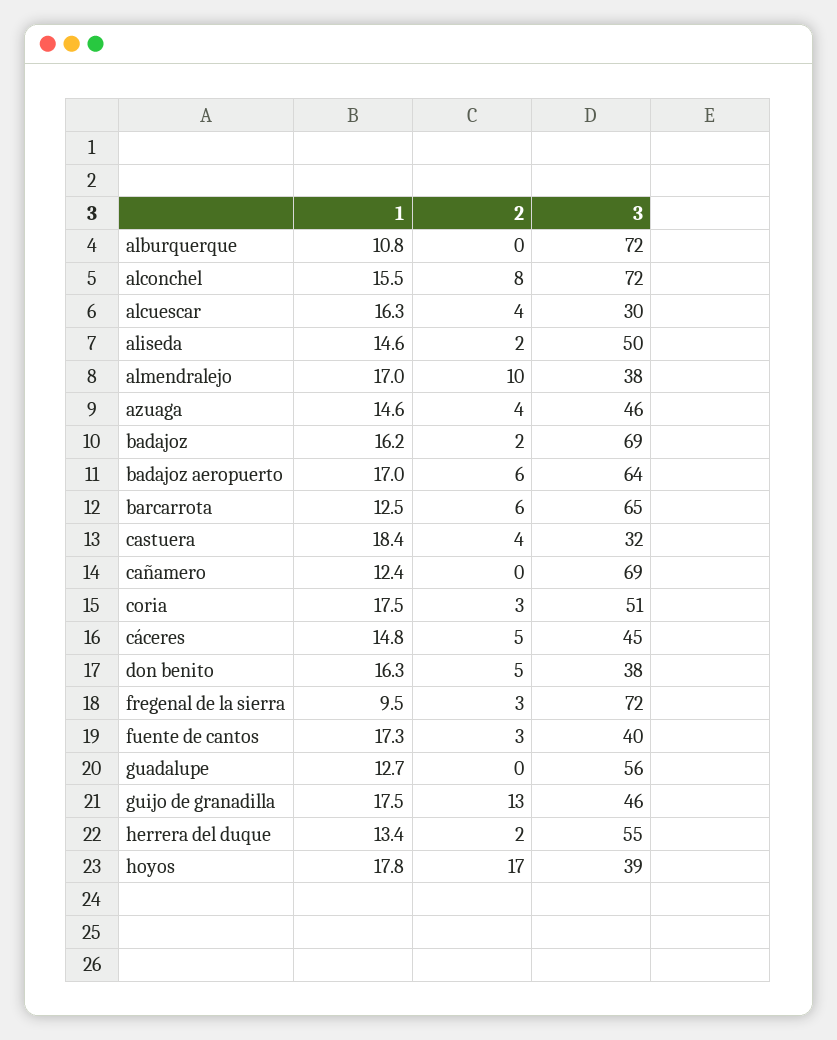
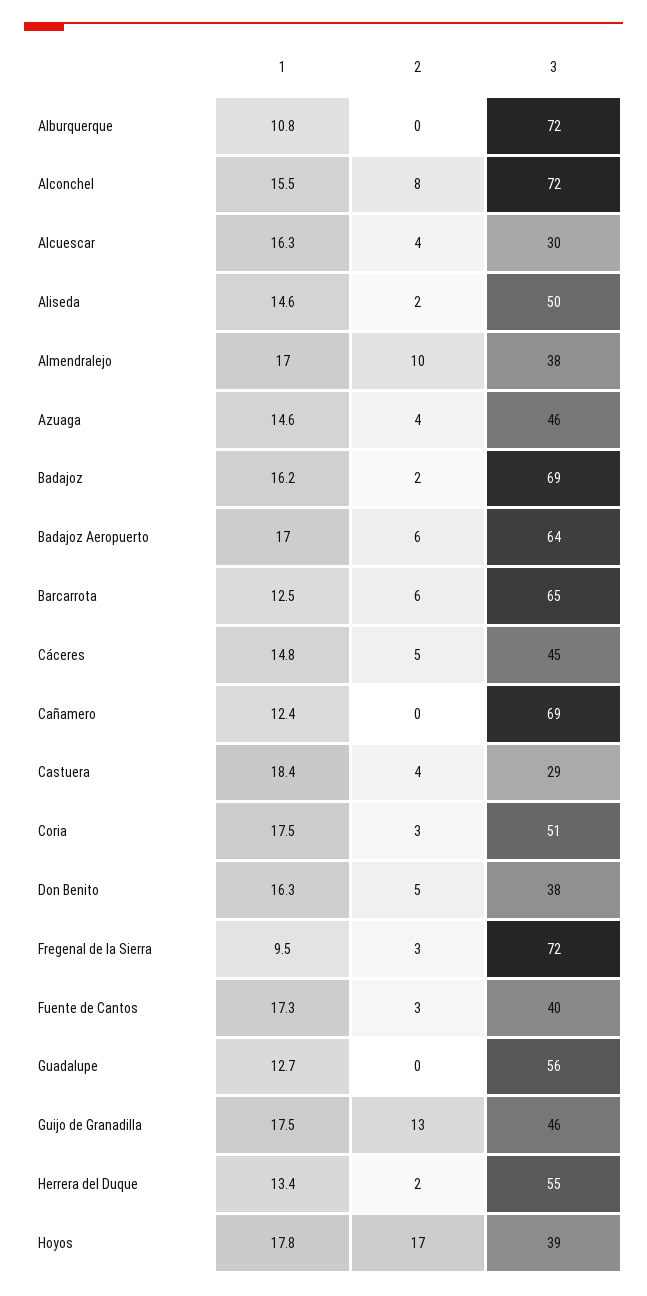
  {
    "1": {
      "alburquerque": 10.8,
      "alconchel": 15.5,
      "alcuescar": 16.3,
      "aliseda": 14.6,
      "almendralejo": 17,
      "azuaga": 14.6,
      "badajoz": 16.2,
      "badajoz aeropuerto": 17,
      "barcarrota": 12.5,
      "castuera": 18.4,
      "cañamero": 12.4,
      "coria": 17.5,
      "cáceres": 14.8,
      "don benito": 16.3,
      "fregenal de la sierra": 9.5,
      "fuente de cantos": 17.3,
      "guadalupe": 12.7,
      "guijo de granadilla": 17.5,
      "herrera del duque": 13.4,
      "hoyos": 17.8
    },
    "2": {
      "alburquerque": 0,
      "alconchel": 8,
      "alcuescar": 4,
      "aliseda": 2,
      "almendralejo": 10,
      "azuaga": 4,
      "badajoz": 2,
      "badajoz aeropuerto": 6,
      "barcarrota": 6,
      "castuera": 4,
      "cañamero": 0,
      "coria": 3,
      "cáceres": 5,
      "don benito": 5,
      "fregenal de la sierra": 3,
      "fuente de cantos": 3,
      "guadalupe": 0,
      "guijo de granadilla": 13,
      "herrera del duque": 2,
      "hoyos": 17
    },
    "3": {
      "alburquerque": 72,
      "alconchel": 72,
      "alcuescar": 30,
      "aliseda": 50,
      "almendralejo": 38,
      "azuaga": 46,
      "badajoz": 69,
      "badajoz aeropuerto": 64,
      "barcarrota": 65,
-     "castuera": 32,
+     "castuera": 29,
      "cañamero": 69,
      "coria": 51,
      "cáceres": 45,
      "don benito": 38,
      "fregenal de la sierra": 72,
      "fuente de cantos": 40,
      "guadalupe": 56,
      "guijo de granadilla": 46,
      "herrera del duque": 55,
      "hoyos": 39
    }
  }

